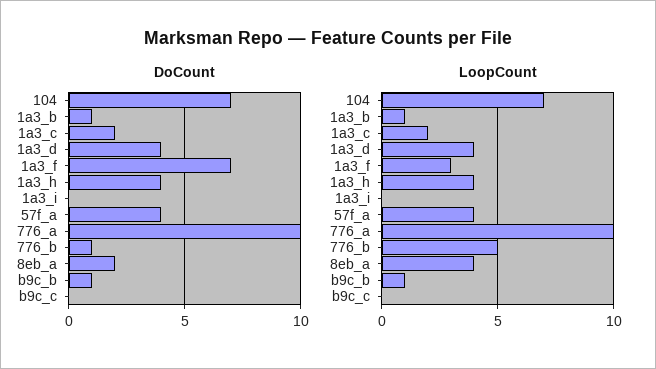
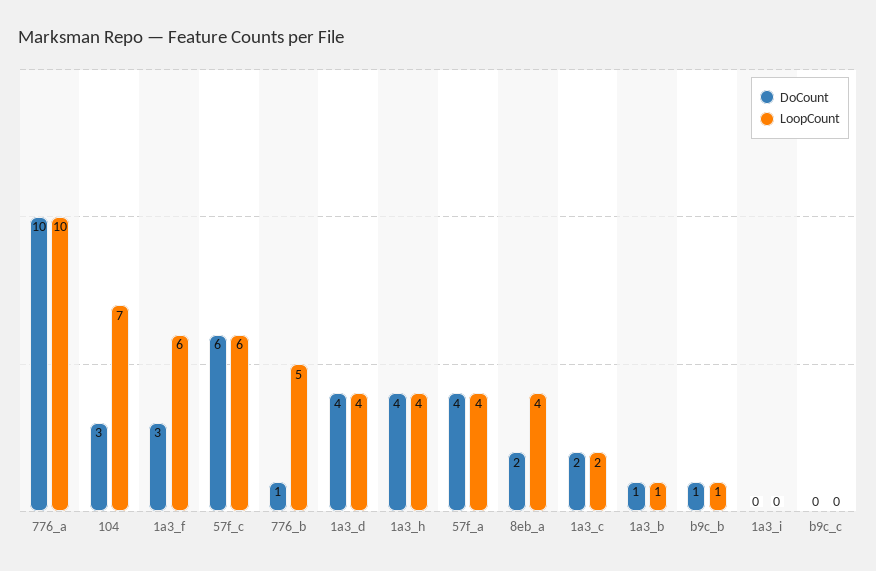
  {
    "DoCount": {
-     "104": 7,
+     "104": 3,
      "1a3_b": 1,
      "1a3_c": 2,
      "1a3_d": 4,
-     "1a3_f": 7,
+     "1a3_f": 3,
      "1a3_h": 4,
      "1a3_i": 0,
      "57f_a": 4,
      "776_a": 10,
      "776_b": 1,
      "8eb_a": 2,
      "b9c_b": 1,
-     "b9c_c": 0
+     "b9c_c": 0,
+     "57f_c": 6
    },
    "LoopCount": {
      "104": 7,
      "1a3_b": 1,
      "1a3_c": 2,
      "1a3_d": 4,
-     "1a3_f": 3,
+     "1a3_f": 6,
      "1a3_h": 4,
      "1a3_i": 0,
      "57f_a": 4,
      "776_a": 10,
      "776_b": 5,
      "8eb_a": 4,
      "b9c_b": 1,
-     "b9c_c": 0
+     "b9c_c": 0,
+     "57f_c": 6
    }
  }

